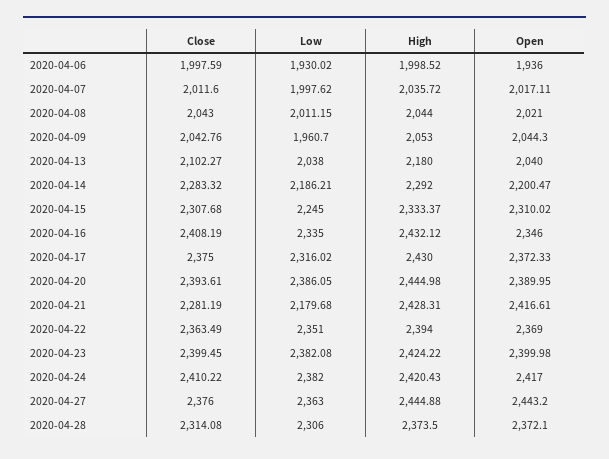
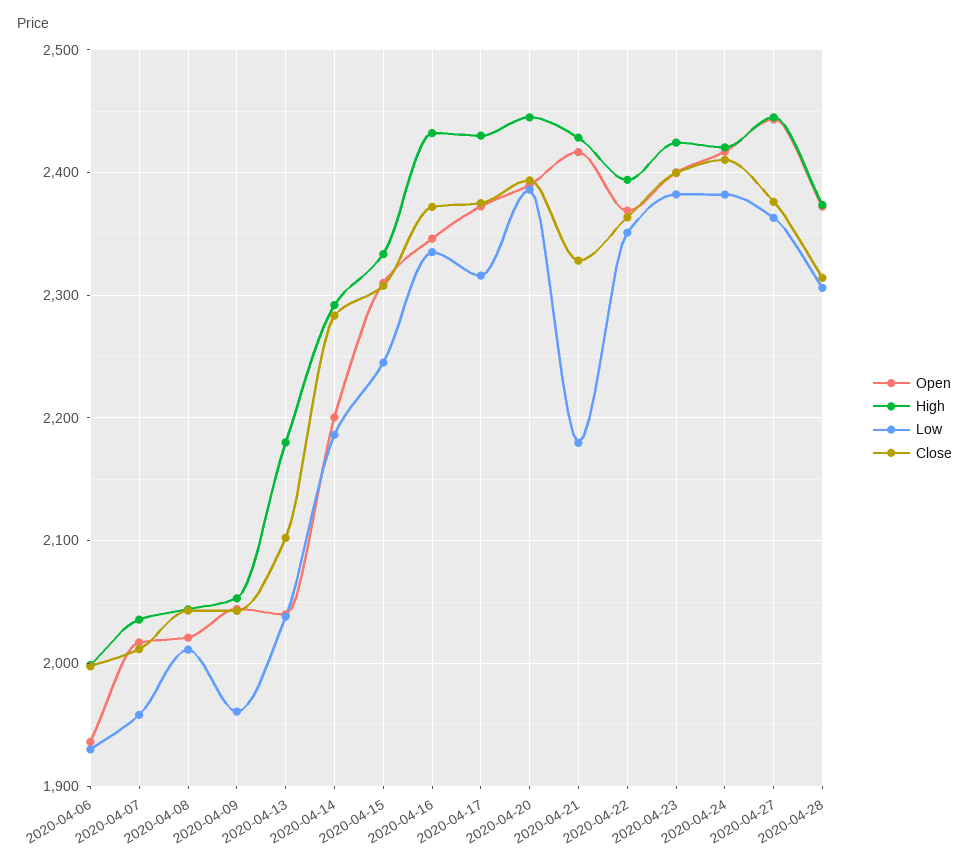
  {
    "Close": {
      "2020-04-06": 1997.59,
      "2020-04-07": 2011.6,
      "2020-04-08": 2043,
      "2020-04-09": 2042.76,
      "2020-04-13": 2102.27,
      "2020-04-14": 2283.32,
      "2020-04-15": 2307.68,
-     "2020-04-16": 2408.19,
+     "2020-04-16": 2370,
      "2020-04-17": 2375,
      "2020-04-20": 2393.61,
-     "2020-04-21": 2281.19,
+     "2020-04-21": 2330,
      "2020-04-22": 2363.49,
      "2020-04-23": 2399.45,
      "2020-04-24": 2410.22,
      "2020-04-27": 2376,
      "2020-04-28": 2314.08
    },
    "Low": {
      "2020-04-06": 1930.02,
-     "2020-04-07": 1997.62,
+     "2020-04-07": 1960,
      "2020-04-08": 2011.15,
      "2020-04-09": 1960.7,
      "2020-04-13": 2038,
      "2020-04-14": 2186.21,
      "2020-04-15": 2245,
      "2020-04-16": 2335,
      "2020-04-17": 2316.02,
      "2020-04-20": 2386.05,
      "2020-04-21": 2179.68,
      "2020-04-22": 2351,
      "2020-04-23": 2382.08,
      "2020-04-24": 2382,
      "2020-04-27": 2363,
      "2020-04-28": 2306
    },
    "High": {
      "2020-04-06": 1998.52,
      "2020-04-07": 2035.72,
      "2020-04-08": 2044,
      "2020-04-09": 2053,
      "2020-04-13": 2180,
      "2020-04-14": 2292,
      "2020-04-15": 2333.37,
      "2020-04-16": 2432.12,
      "2020-04-17": 2430,
      "2020-04-20": 2444.98,
      "2020-04-21": 2428.31,
      "2020-04-22": 2394,
      "2020-04-23": 2424.22,
      "2020-04-24": 2420.43,
      "2020-04-27": 2444.88,
      "2020-04-28": 2373.5
    },
    "Open": {
      "2020-04-06": 1936,
      "2020-04-07": 2017.11,
      "2020-04-08": 2021,
      "2020-04-09": 2044.3,
      "2020-04-13": 2040,
      "2020-04-14": 2200.47,
      "2020-04-15": 2310.02,
      "2020-04-16": 2346,
      "2020-04-17": 2372.33,
      "2020-04-20": 2389.95,
      "2020-04-21": 2416.61,
      "2020-04-22": 2369,
      "2020-04-23": 2399.98,
      "2020-04-24": 2417,
      "2020-04-27": 2443.2,
      "2020-04-28": 2372.1
    }
  }

